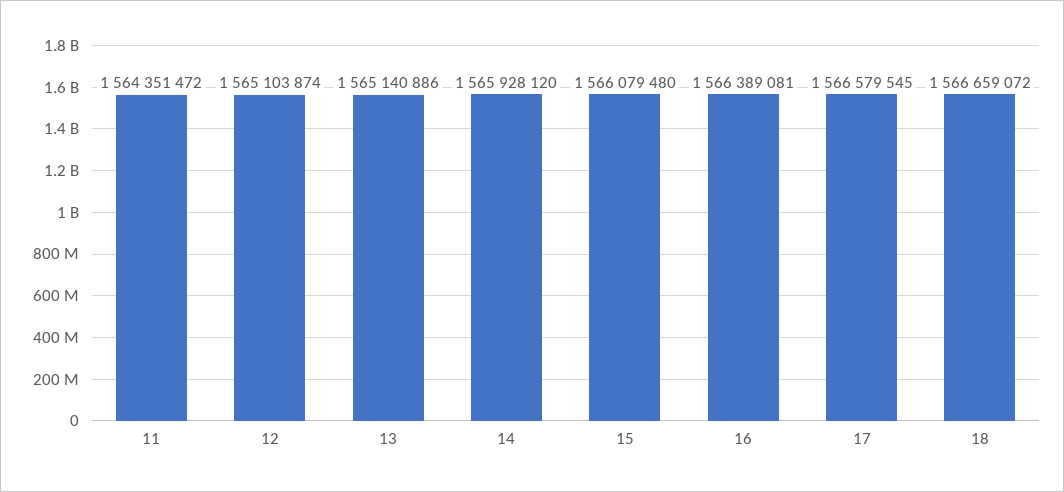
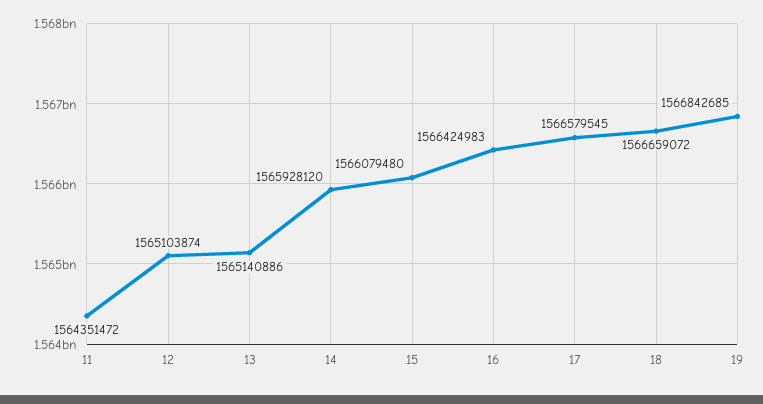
  {
    "11": 1564351472,
    "12": 1565103874,
    "13": 1565140886,
    "14": 1565928120,
    "15": 1566079480,
-   "16": 1566389081,
+   "16": 1566424983,
    "17": 1566579545,
-   "18": 1566659072
+   "18": 1566659072,
+   "19": 1566842685
  }

